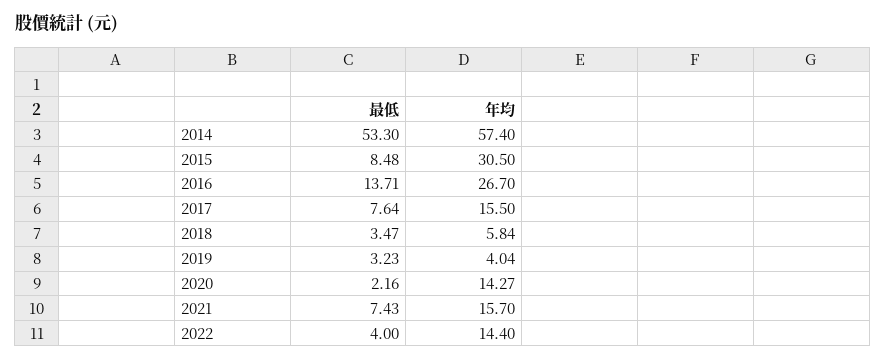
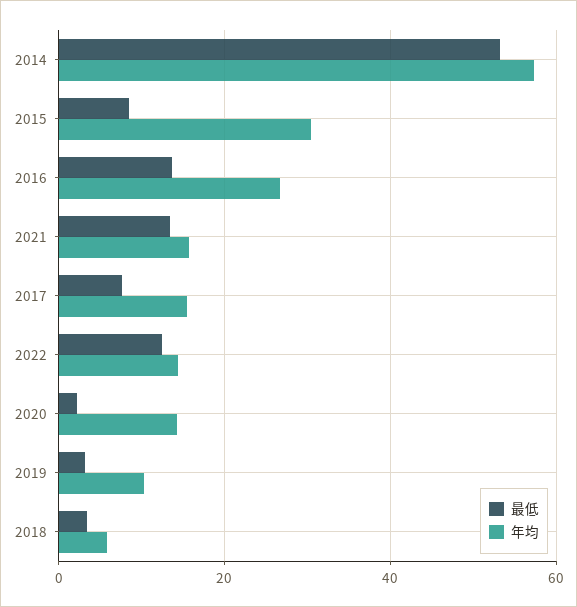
  {
    "最低": {
      "2014": 53.3,
      "2015": 8.48,
      "2016": 13.71,
      "2017": 7.64,
      "2018": 3.47,
      "2019": 3.23,
      "2020": 2.16,
-     "2021": 7.43,
+     "2021": 14,
-     "2022": 4
+     "2022": 12
    },
    "年均": {
      "2014": 57.4,
      "2015": 30.5,
      "2016": 26.7,
      "2017": 15.5,
      "2018": 5.84,
-     "2019": 4.04,
+     "2019": 10,
      "2020": 14.27,
      "2021": 15.7,
      "2022": 14.4
    }
  }

